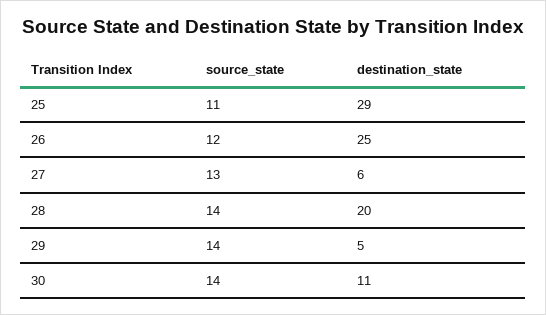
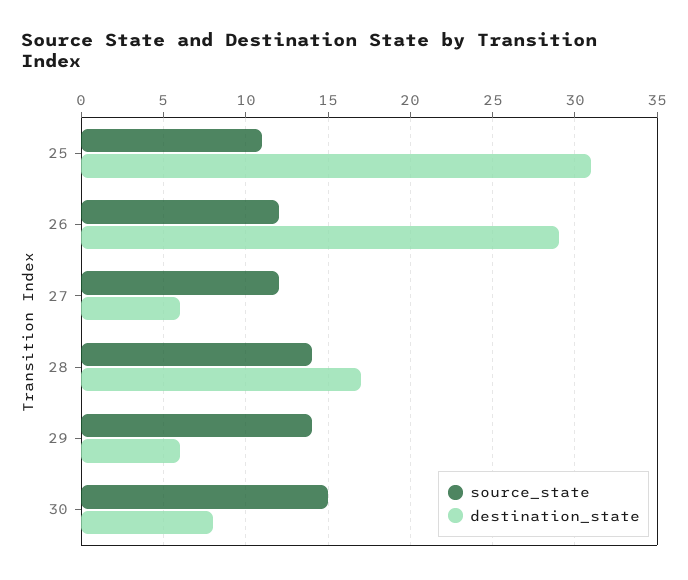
  {
    "source_state": {
      "25": 11,
      "26": 12,
-     "27": 13,
+     "27": 12,
      "28": 14,
      "29": 14,
-     "30": 14
+     "30": 15
    },
    "destination_state": {
-     "25": 29,
+     "25": 31,
-     "26": 25,
+     "26": 29,
      "27": 6,
-     "28": 20,
+     "28": 17,
-     "29": 5,
+     "29": 6,
-     "30": 11
+     "30": 8
    }
  }

